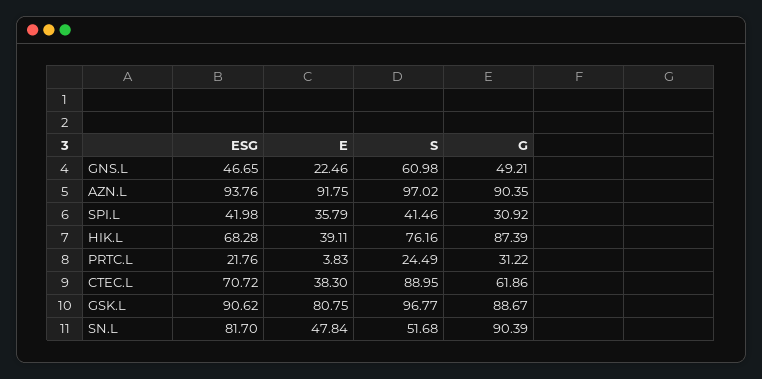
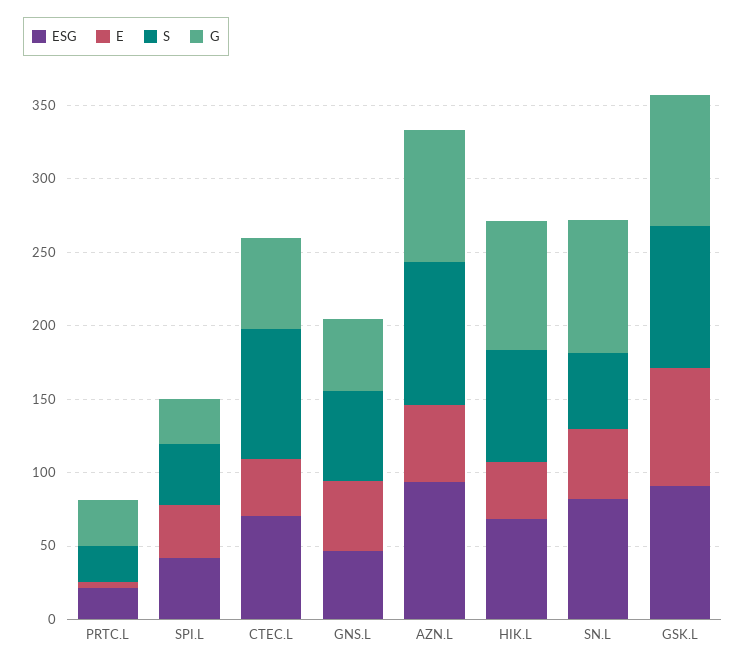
  {
    "ESG": {
      "GNS.L": 46.65,
      "AZN.L": 93.76,
      "SPI.L": 41.98,
      "HIK.L": 68.28,
      "PRTC.L": 21.76,
      "CTEC.L": 70.72,
      "GSK.L": 90.62,
      "SN.L": 81.7
    },
    "E": {
-     "GNS.L": 22.46,
+     "GNS.L": 50,
-     "AZN.L": 91.75,
+     "AZN.L": 50,
      "SPI.L": 35.79,
      "HIK.L": 39.11,
      "PRTC.L": 3.83,
      "CTEC.L": 38.3,
      "GSK.L": 80.75,
      "SN.L": 47.84
    },
    "S": {
      "GNS.L": 60.98,
      "AZN.L": 97.02,
      "SPI.L": 41.46,
      "HIK.L": 76.16,
      "PRTC.L": 24.49,
      "CTEC.L": 88.95,
      "GSK.L": 96.77,
      "SN.L": 51.68
    },
    "G": {
      "GNS.L": 49.21,
      "AZN.L": 90.35,
      "SPI.L": 30.92,
      "HIK.L": 87.39,
      "PRTC.L": 31.22,
      "CTEC.L": 61.86,
      "GSK.L": 88.67,
      "SN.L": 90.39
    }
  }

